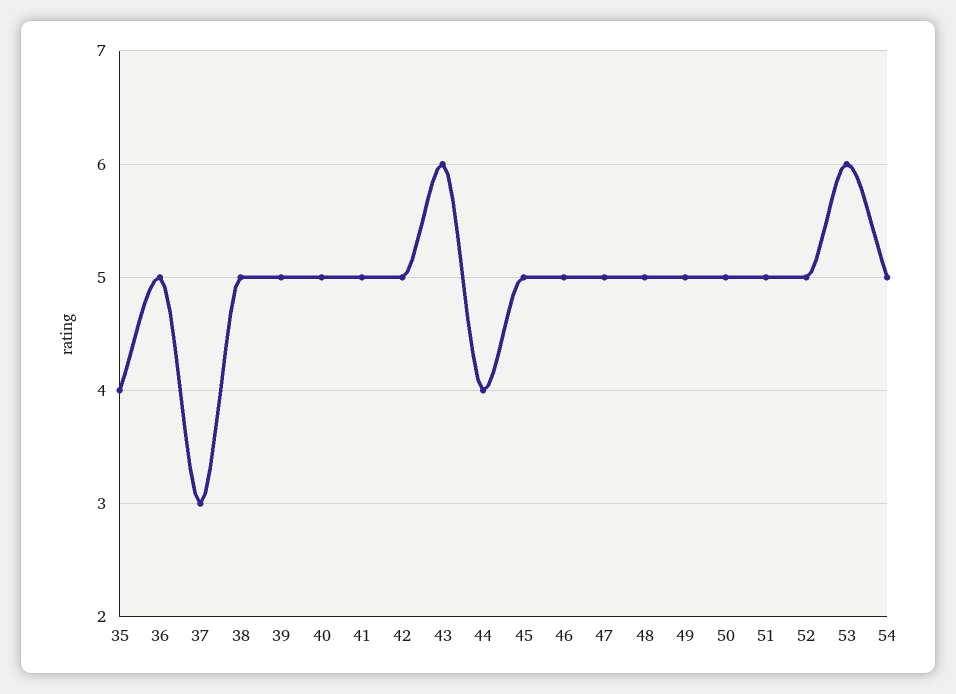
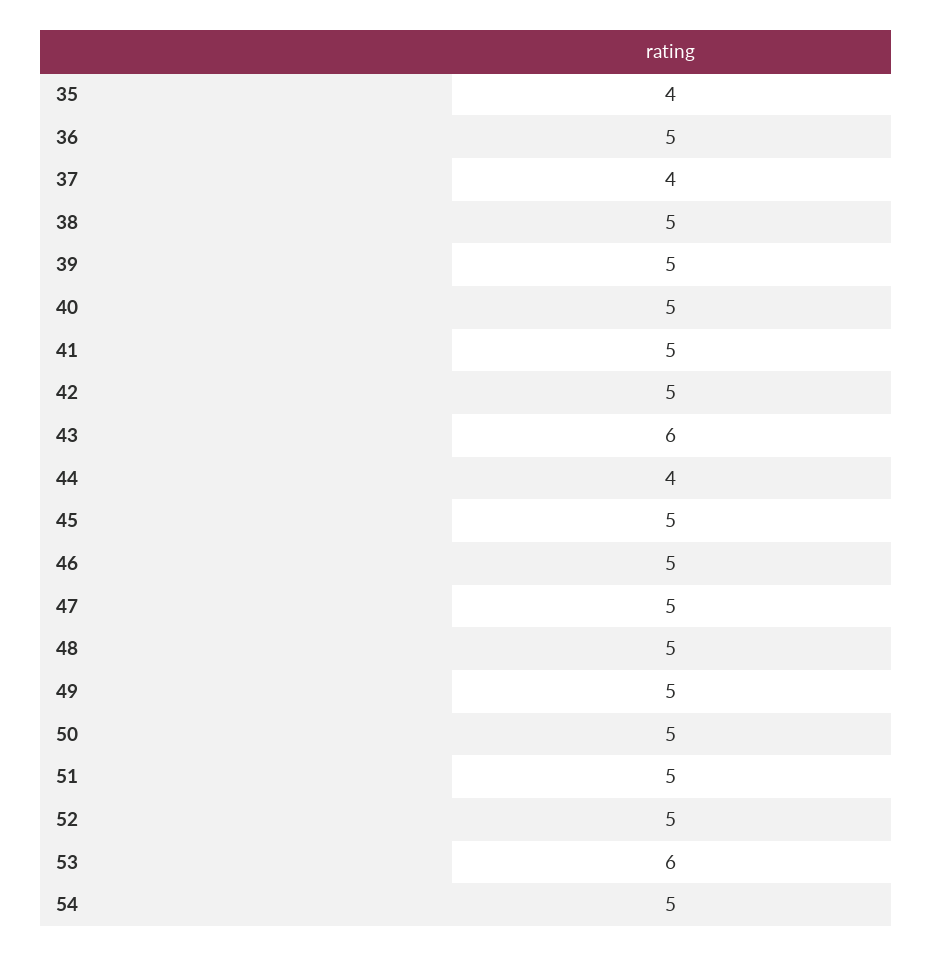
  {
    "35": 4,
    "36": 5,
-   "37": 3,
+   "37": 4,
    "38": 5,
    "39": 5,
    "40": 5,
    "41": 5,
    "42": 5,
    "43": 6,
    "44": 4,
    "45": 5,
    "46": 5,
    "47": 5,
    "48": 5,
    "49": 5,
    "50": 5,
    "51": 5,
    "52": 5,
    "53": 6,
    "54": 5
  }

